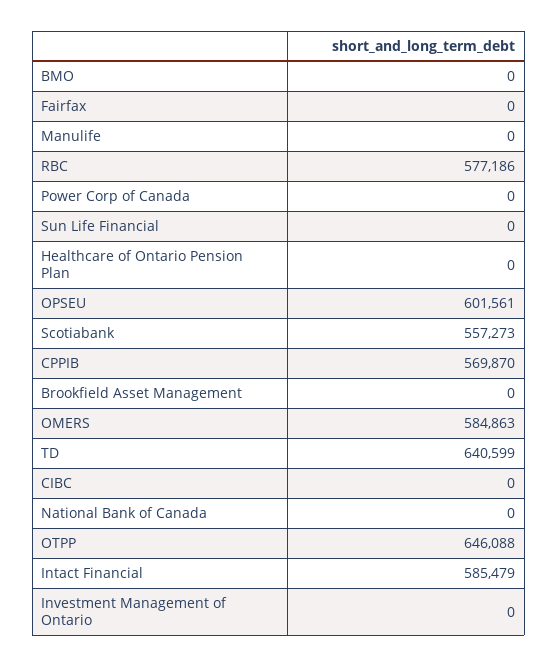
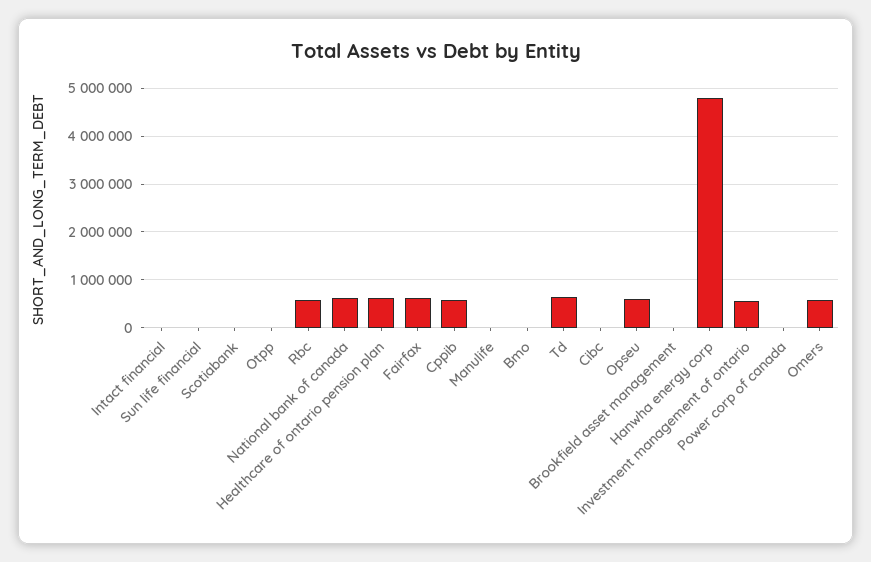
  {
    "BMO": 0,
-   "Fairfax": 0,
+   "Fairfax": 600000,
    "Manulife": 0,
    "RBC": 577186,
    "Power Corp of Canada": 0,
    "Sun Life Financial": 0,
-   "Healthcare of Ontario Pension Plan": 0,
+   "Healthcare of Ontario Pension Plan": 600000,
    "OPSEU": 601561,
-   "Scotiabank": 557273,
+   "Scotiabank": 0,
    "CPPIB": 569870,
    "Brookfield Asset Management": 0,
    "OMERS": 584863,
    "TD": 640599,
    "CIBC": 0,
-   "National Bank of Canada": 0,
+   "National Bank of Canada": 600000,
-   "OTPP": 646088,
+   "OTPP": 0,
-   "Intact Financial": 585479,
+   "Intact Financial": 0,
-   "Investment Management of Ontario": 0
+   "Investment Management of Ontario": 600000,
+   "Hanwha energy corp": 4800000
  }

